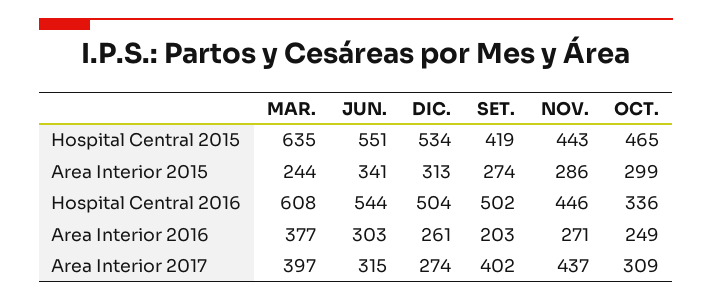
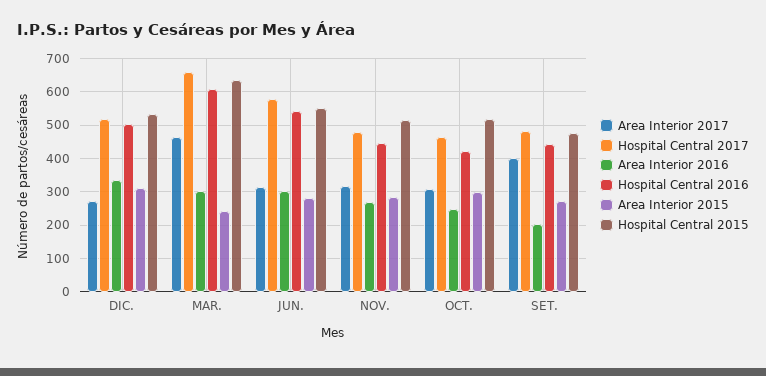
  {
    "Hospital Central 2015": {
      "MAR.": 635,
      "JUN.": 551,
      "DIC.": 534,
-     "SET.": 419,
+     "SET.": 480,
-     "NOV.": 443,
+     "NOV.": 520,
-     "OCT.": 465
+     "OCT.": 520
    },
    "Area Interior 2015": {
      "MAR.": 244,
-     "JUN.": 341,
+     "JUN.": 280,
      "DIC.": 313,
      "SET.": 274,
      "NOV.": 286,
      "OCT.": 299
    },
    "Hospital Central 2016": {
      "MAR.": 608,
      "JUN.": 544,
      "DIC.": 504,
-     "SET.": 502,
+     "SET.": 440,
      "NOV.": 446,
-     "OCT.": 336
+     "OCT.": 420
    },
    "Area Interior 2016": {
-     "MAR.": 377,
+     "MAR.": 300,
      "JUN.": 303,
-     "DIC.": 261,
+     "DIC.": 340,
      "SET.": 203,
      "NOV.": 271,
      "OCT.": 249
    },
    "Area Interior 2017": {
-     "MAR.": 397,
+     "MAR.": 460,
      "JUN.": 315,
      "DIC.": 274,
      "SET.": 402,
-     "NOV.": 437,
+     "NOV.": 320,
      "OCT.": 309
-   }
+   },
+   "Hospital Central 2017": {
+     "DIC.": 520,
+     "MAR.": 660,
+     "JUN.": 580,
+     "NOV.": 480,
+     "OCT.": 460,
+     "SET.": 480
+   }
  }

